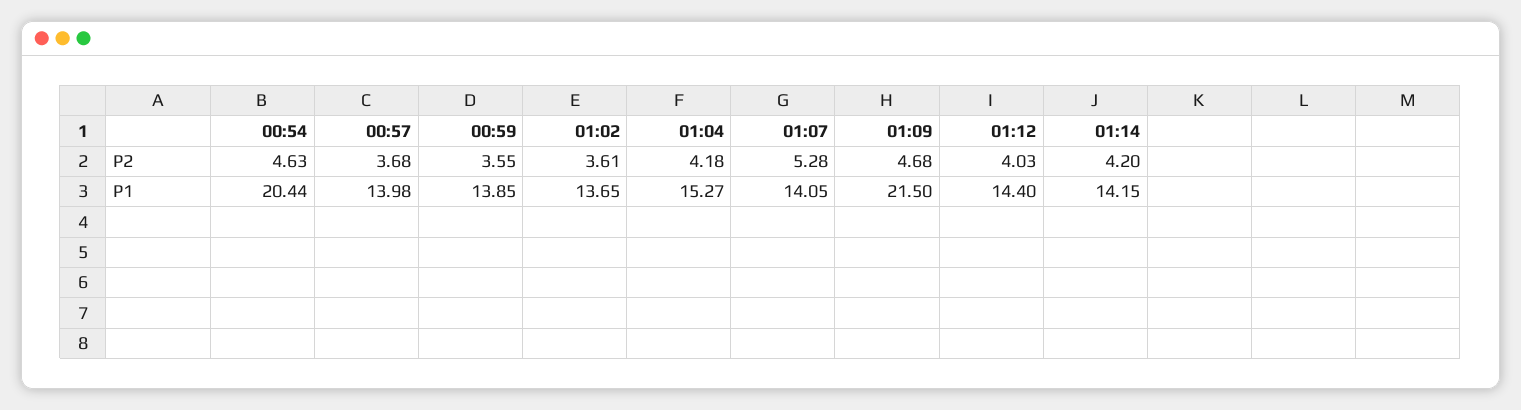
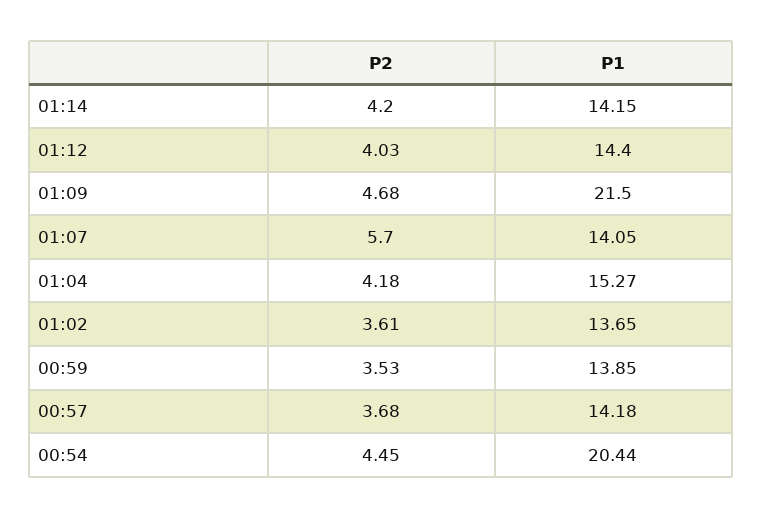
  {
    "00:54": {
-     "P2": 4.63,
+     "P2": 4.45,
      "P1": 20.44
    },
    "00:57": {
      "P2": 3.68,
-     "P1": 13.98
+     "P1": 14.18
    },
    "00:59": {
-     "P2": 3.55,
+     "P2": 3.53,
      "P1": 13.85
    },
    "01:02": {
      "P2": 3.61,
      "P1": 13.65
    },
    "01:04": {
      "P2": 4.18,
      "P1": 15.27
    },
    "01:07": {
-     "P2": 5.28,
+     "P2": 5.7,
      "P1": 14.05
    },
    "01:09": {
      "P2": 4.68,
      "P1": 21.5
    },
    "01:12": {
      "P2": 4.03,
      "P1": 14.4
    },
    "01:14": {
      "P2": 4.2,
      "P1": 14.15
    }
  }

